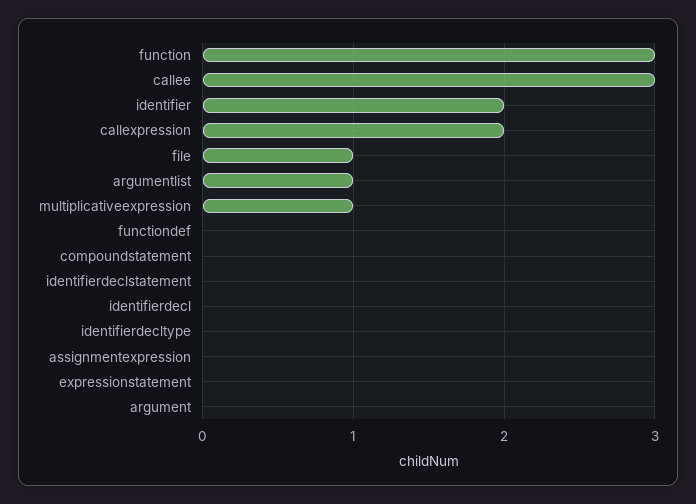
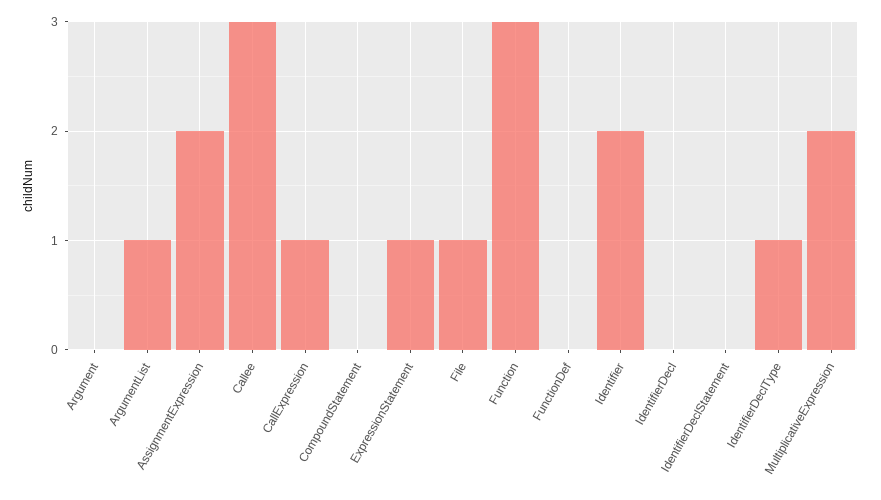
  {
    "function": 3,
    "callee": 3,
    "identifier": 2,
-   "callexpression": 2,
+   "callexpression": 1,
    "file": 1,
    "argumentlist": 1,
-   "multiplicativeexpression": 1,
+   "multiplicativeexpression": 2,
    "functiondef": 0,
    "compoundstatement": 0,
    "identifierdeclstatement": 0,
    "identifierdecl": 0,
-   "identifierdecltype": 0,
+   "identifierdecltype": 1,
-   "assignmentexpression": 0,
+   "assignmentexpression": 2,
-   "expressionstatement": 0,
+   "expressionstatement": 1,
    "argument": 0
  }

